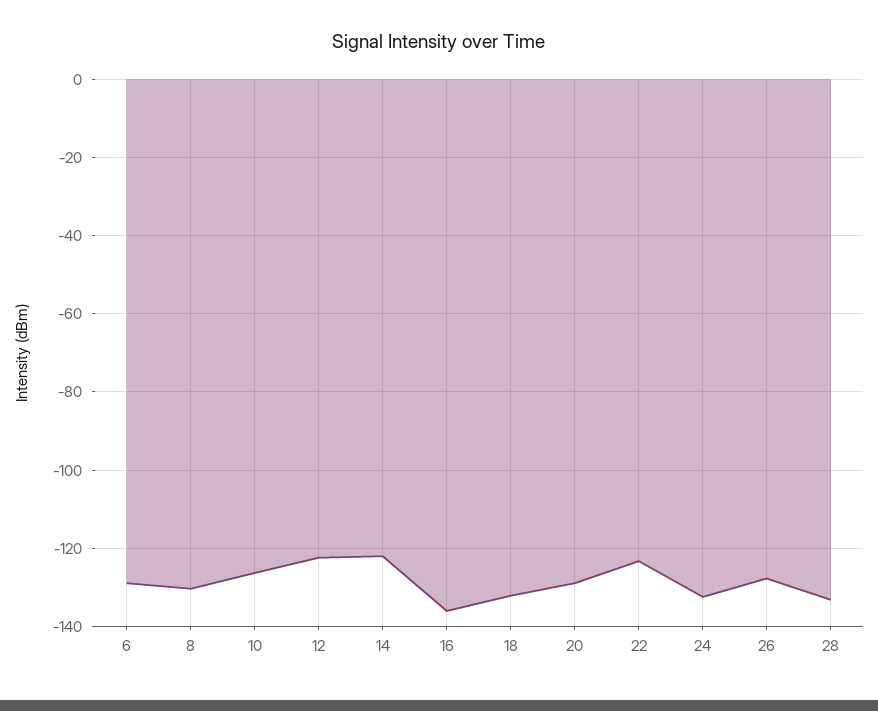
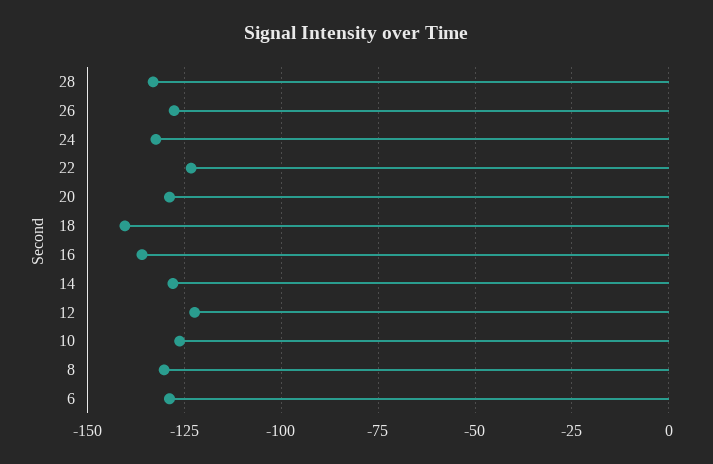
  {
    "6": -128,
    "8": -130,
    "10": -126,
    "12": -122,
-   "14": -122,
+   "14": -127.5,
    "16": -136,
-   "18": -132,
+   "18": -140,
    "20": -128,
    "22": -124,
    "24": -132,
    "26": -128,
    "28": -134
  }

